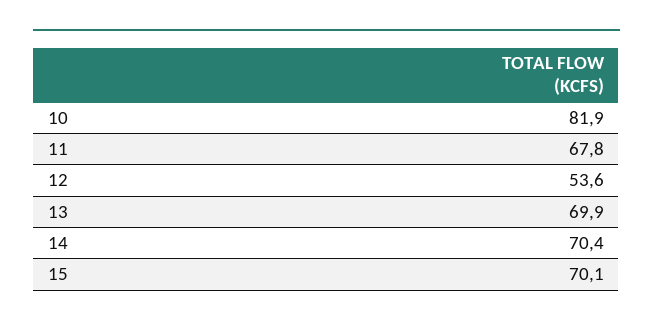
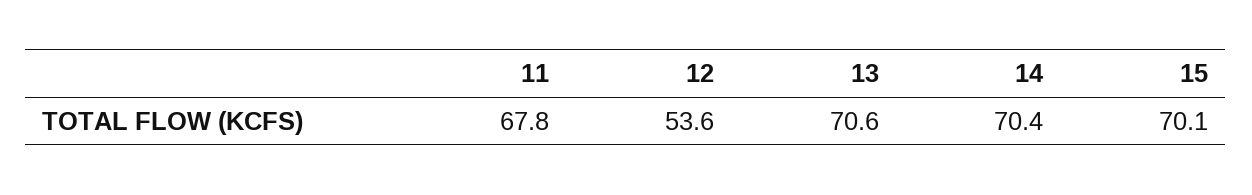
  {
-   "10": 81.9,
    "11": 67.8,
    "12": 53.6,
-   "13": 69.9,
+   "13": 70.6,
    "14": 70.4,
    "15": 70.1
  }

